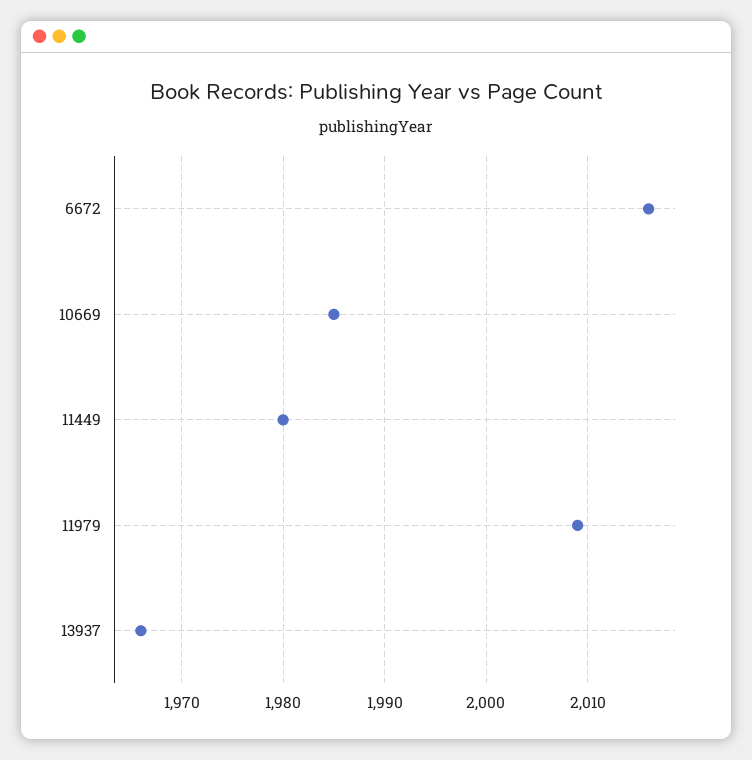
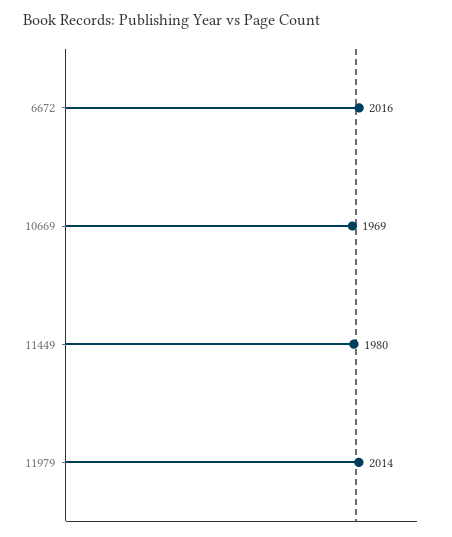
  {
    "6672": 2016,
-   "10669": 1985,
+   "10669": 1969,
    "11449": 1980,
-   "11979": 2009,
+   "11979": 2014
-   "13937": 1966
  }

